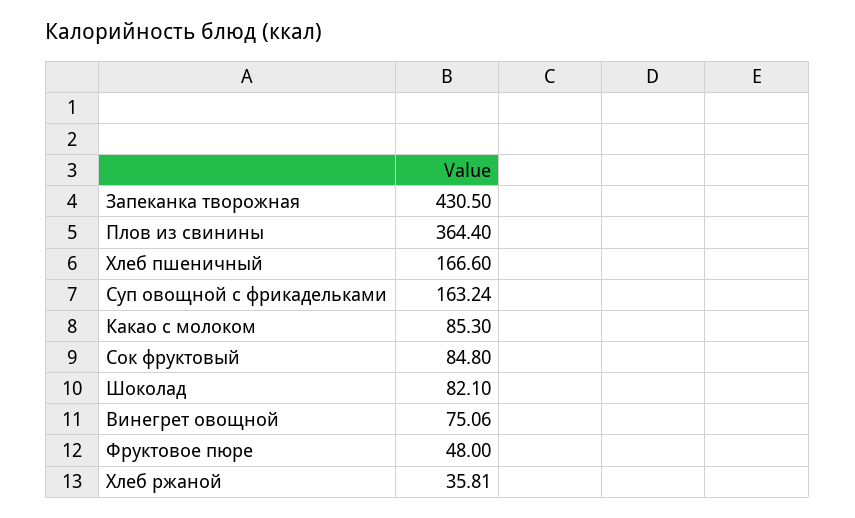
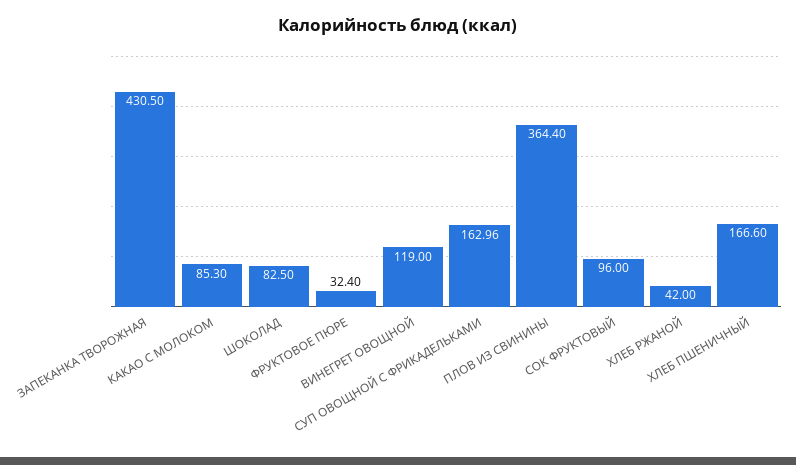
  {
    "Запеканка творожная": 430.5,
    "Плов из свинины": 364.4,
    "Хлеб пшеничный": 166.6,
-   "Суп овощной с фрикадельками": 163.24,
+   "Суп овощной с фрикадельками": 162.96,
    "Какао с молоком": 85.3,
-   "Сок фруктовый": 84.8,
+   "Сок фруктовый": 96,
-   "Шоколад": 82.1,
+   "Шоколад": 82.5,
-   "Винегрет овощной": 75.06,
+   "Винегрет овощной": 119,
-   "Фруктовое пюре": 48,
+   "Фруктовое пюре": 32.4,
-   "Хлеб ржаной": 35.81
+   "Хлеб ржаной": 42
  }

